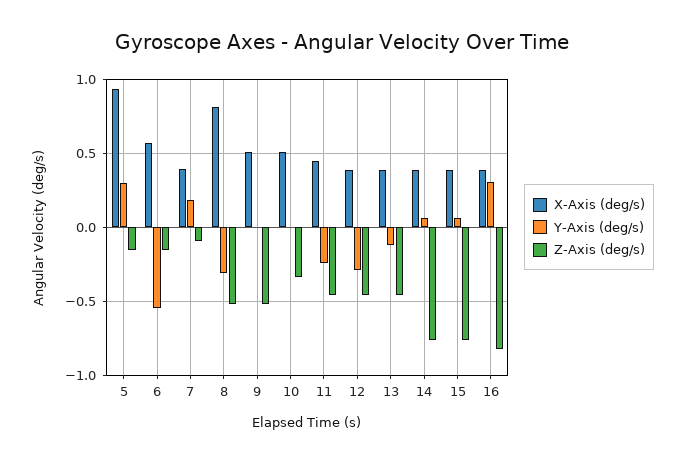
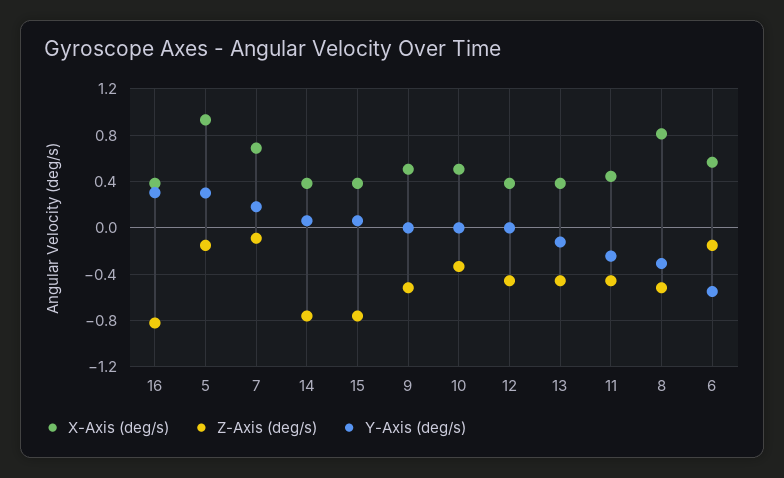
  {
    "X-Axis (deg/s)": {
      "5": 0.95,
      "6": 0.55,
-     "7": 0.4,
+     "7": 0.7,
      "8": 0.8,
      "9": 0.5,
      "10": 0.5,
      "11": 0.45,
      "12": 0.4,
      "13": 0.4,
      "14": 0.4,
      "15": 0.4,
      "16": 0.4
    },
    "Y-Axis (deg/s)": {
      "5": 0.3,
      "6": -0.55,
      "7": 0.2,
      "8": -0.3,
      "9": 0,
      "10": 0,
      "11": -0.25,
-     "12": -0.3,
+     "12": 0,
      "13": -0.1,
      "14": 0.05,
      "15": 0.05,
      "16": 0.3
    },
    "Z-Axis (deg/s)": {
      "5": -0.15,
      "6": -0.15,
      "7": -0.1,
      "8": -0.5,
      "9": -0.5,
      "10": -0.35,
      "11": -0.45,
      "12": -0.45,
      "13": -0.45,
      "14": -0.75,
      "15": -0.75,
      "16": -0.8
    }
  }

